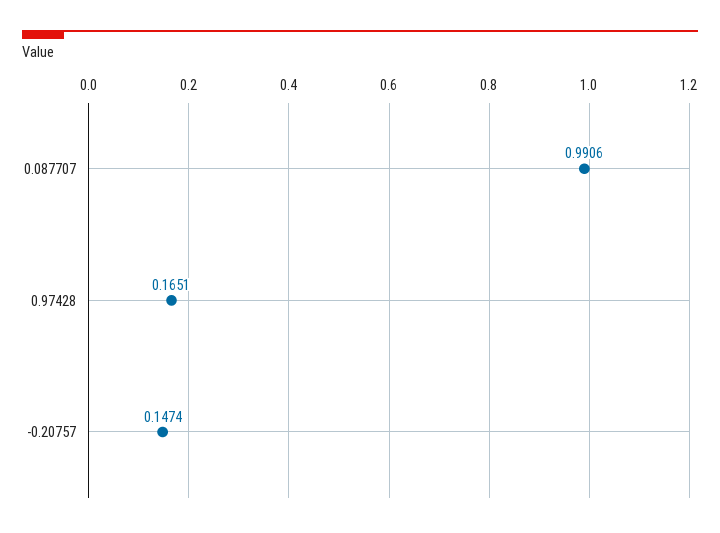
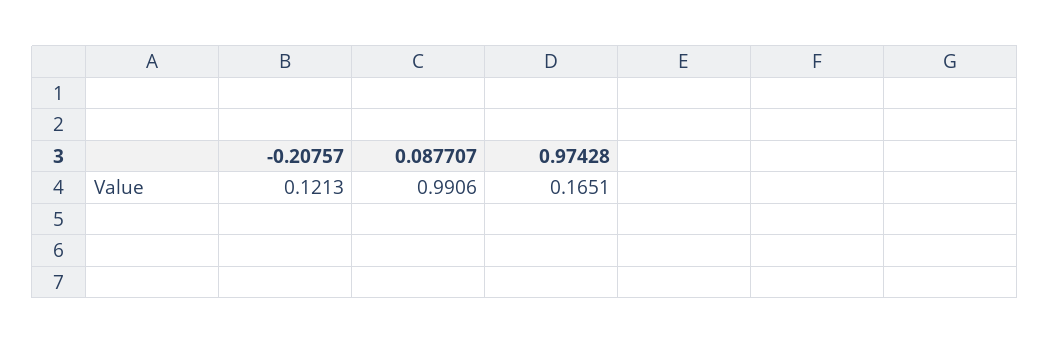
  {
    "0.087707": 0.9906,
    "0.97428": 0.1651,
-   "-0.20757": 0.1474
+   "-0.20757": 0.1213
  }

